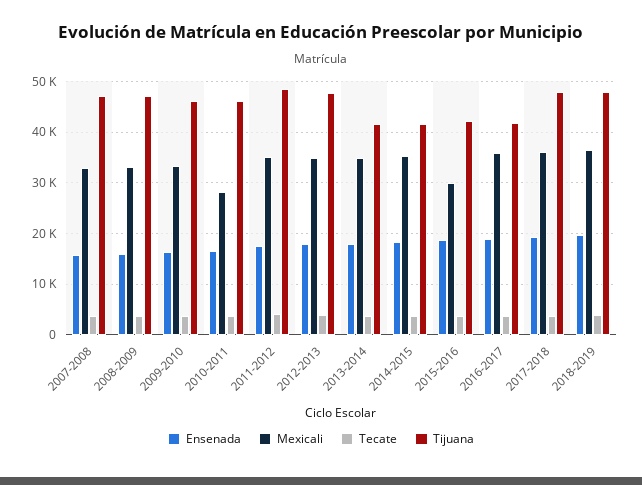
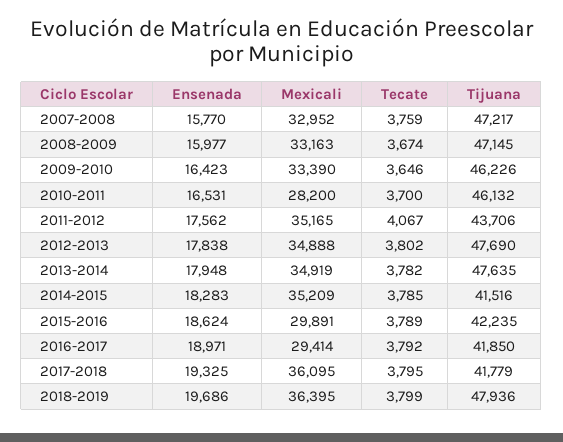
  {
    "Ensenada": {
      "2007-2008": 15770,
      "2008-2009": 15977,
      "2009-2010": 16423,
      "2010-2011": 16531,
      "2011-2012": 17562,
      "2012-2013": 17838,
      "2013-2014": 17948,
      "2014-2015": 18283,
      "2015-2016": 18624,
      "2016-2017": 18971,
      "2017-2018": 19325,
      "2018-2019": 19686
    },
    "Mexicali": {
      "2007-2008": 32952,
      "2008-2009": 33163,
      "2009-2010": 33390,
      "2010-2011": 28200,
      "2011-2012": 35165,
      "2012-2013": 34888,
      "2013-2014": 34919,
      "2014-2015": 35209,
      "2015-2016": 29891,
-     "2016-2017": 36000,
+     "2016-2017": 29414,
      "2017-2018": 36095,
      "2018-2019": 36395
    },
    "Tecate": {
      "2007-2008": 3759,
      "2008-2009": 3674,
      "2009-2010": 3646,
      "2010-2011": 3700,
      "2011-2012": 4067,
      "2012-2013": 3802,
      "2013-2014": 3782,
      "2014-2015": 3785,
      "2015-2016": 3789,
      "2016-2017": 3792,
      "2017-2018": 3795,
      "2018-2019": 3799
    },
    "Tijuana": {
      "2007-2008": 47217,
      "2008-2009": 47145,
      "2009-2010": 46226,
      "2010-2011": 46132,
-     "2011-2012": 48000,
+     "2011-2012": 43706,
      "2012-2013": 47690,
-     "2013-2014": 42000,
+     "2013-2014": 47635,
      "2014-2015": 41516,
      "2015-2016": 42235,
      "2016-2017": 41850,
-     "2017-2018": 48000,
+     "2017-2018": 41779,
      "2018-2019": 47936
    }
  }

